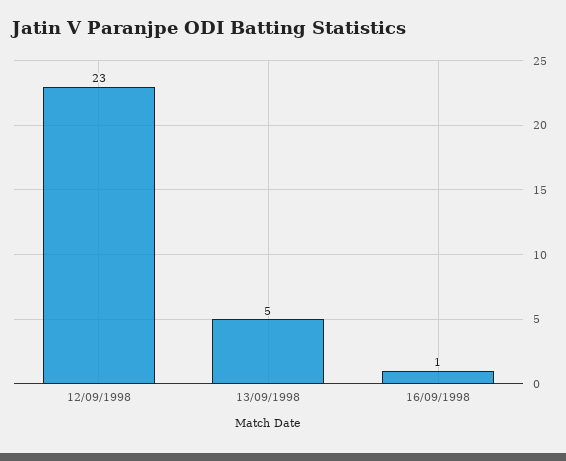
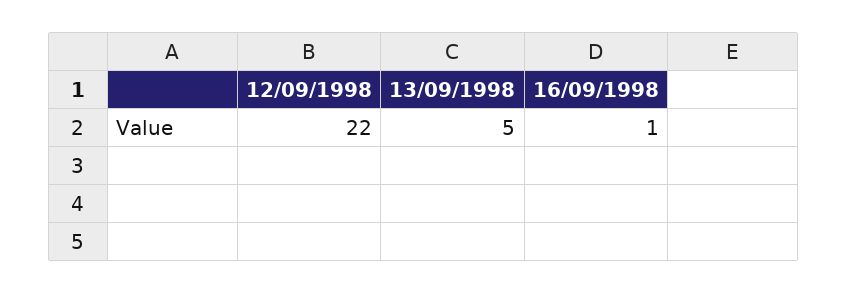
  {
-   "12/09/1998": 23,
+   "12/09/1998": 22,
    "13/09/1998": 5,
    "16/09/1998": 1
  }

